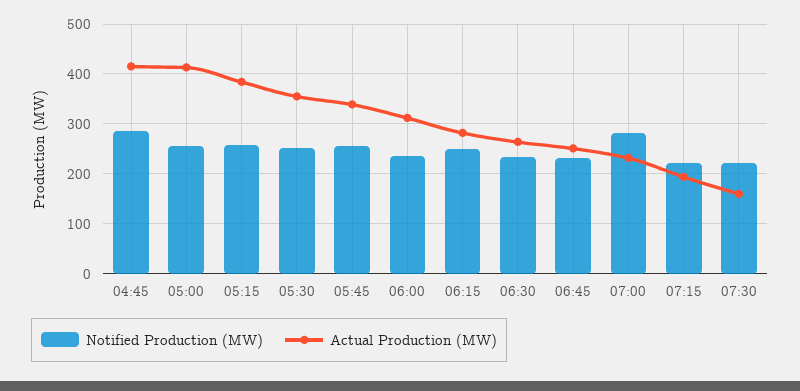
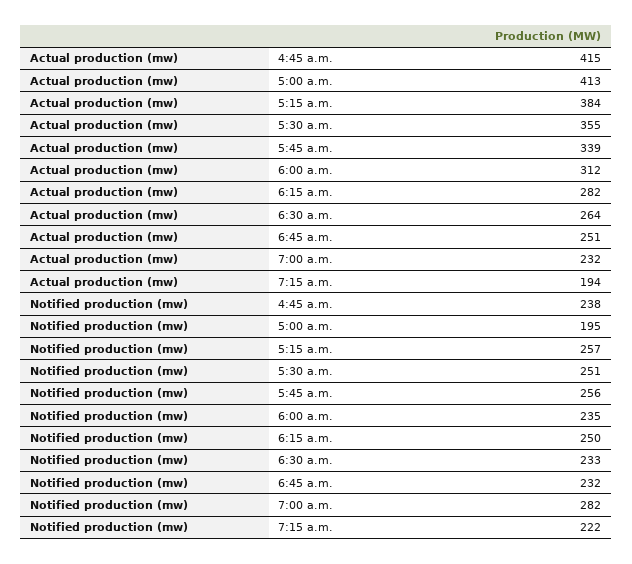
  {
    "Notified Production (MW)": {
-     "04:45": 280,
+     "04:45": 238,
-     "05:00": 260,
+     "05:00": 195,
      "05:15": 257,
      "05:30": 251,
      "05:45": 256,
      "06:00": 235,
      "06:15": 250,
      "06:30": 233,
      "06:45": 232,
      "07:00": 282,
-     "07:15": 222,
+     "07:15": 222
-     "07:30": 220
    },
    "Actual Production (MW)": {
      "04:45": 415,
      "05:00": 413,
      "05:15": 384,
      "05:30": 355,
      "05:45": 339,
      "06:00": 312,
      "06:15": 282,
      "06:30": 264,
      "06:45": 251,
      "07:00": 232,
-     "07:15": 194,
+     "07:15": 194
-     "07:30": 160
    }
  }

